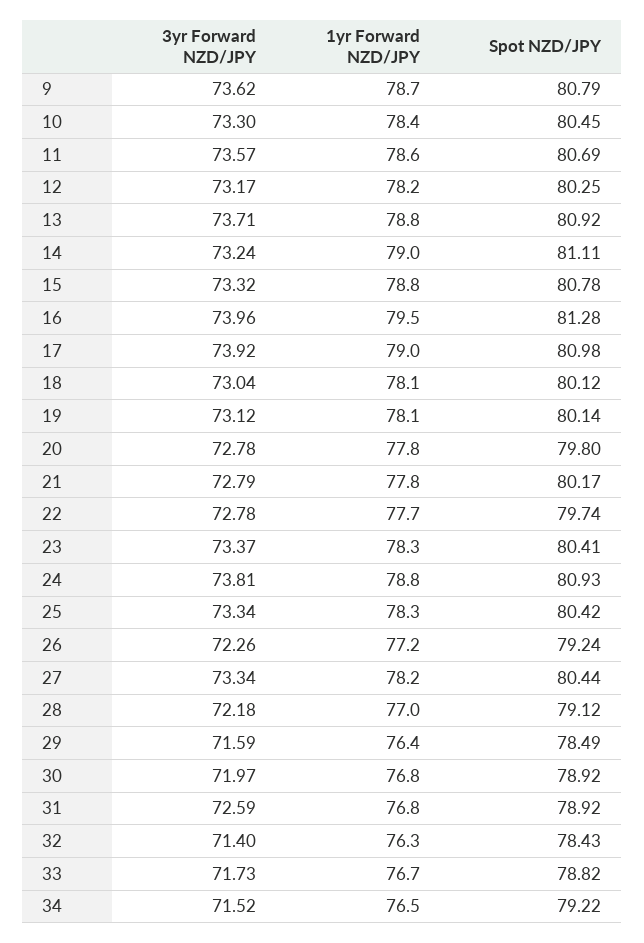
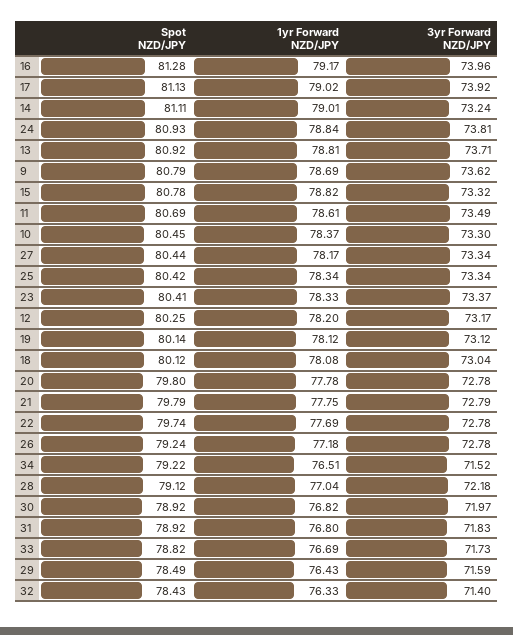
  {
    "3yr Forward NZD/JPY": {
      "9": 73.62,
      "10": 73.3,
-     "11": 73.57,
+     "11": 73.49,
      "12": 73.17,
      "13": 73.71,
      "14": 73.24,
      "15": 73.32,
      "16": 73.96,
      "17": 73.92,
      "18": 73.04,
      "19": 73.12,
      "20": 72.78,
      "21": 72.79,
      "22": 72.78,
      "23": 73.37,
      "24": 73.81,
      "25": 73.34,
-     "26": 72.26,
+     "26": 72.78,
      "27": 73.34,
      "28": 72.18,
      "29": 71.59,
      "30": 71.97,
-     "31": 72.59,
+     "31": 71.83,
      "32": 71.4,
      "33": 71.73,
      "34": 71.52
    },
    "1yr Forward NZD/JPY": {
      "9": 78.69,
      "10": 78.37,
      "11": 78.61,
      "12": 78.2,
      "13": 78.81,
      "14": 79.01,
      "15": 78.82,
-     "16": 79.5,
+     "16": 79.17,
      "17": 79.02,
      "18": 78.08,
      "19": 78.12,
      "20": 77.78,
      "21": 77.75,
      "22": 77.69,
      "23": 78.33,
      "24": 78.84,
      "25": 78.34,
      "26": 77.18,
      "27": 78.17,
      "28": 77.04,
      "29": 76.43,
      "30": 76.82,
      "31": 76.8,
      "32": 76.33,
      "33": 76.69,
      "34": 76.51
    },
    "Spot NZD/JPY": {
      "9": 80.79,
      "10": 80.45,
      "11": 80.69,
      "12": 80.25,
      "13": 80.92,
      "14": 81.11,
      "15": 80.78,
      "16": 81.28,
-     "17": 80.98,
+     "17": 81.13,
      "18": 80.12,
      "19": 80.14,
      "20": 79.8,
-     "21": 80.17,
+     "21": 79.79,
      "22": 79.74,
      "23": 80.41,
      "24": 80.93,
      "25": 80.42,
      "26": 79.24,
      "27": 80.44,
      "28": 79.12,
      "29": 78.49,
      "30": 78.92,
      "31": 78.92,
      "32": 78.43,
      "33": 78.82,
      "34": 79.22
    }
  }

